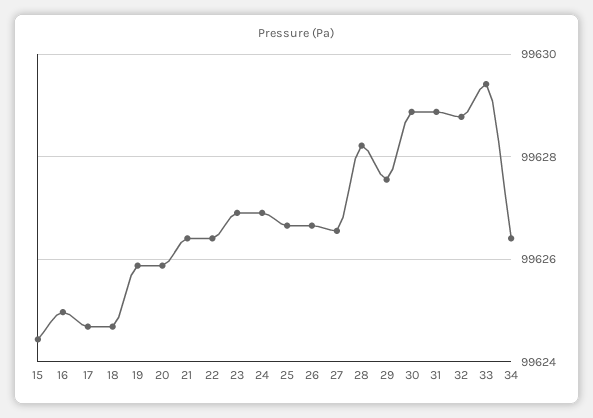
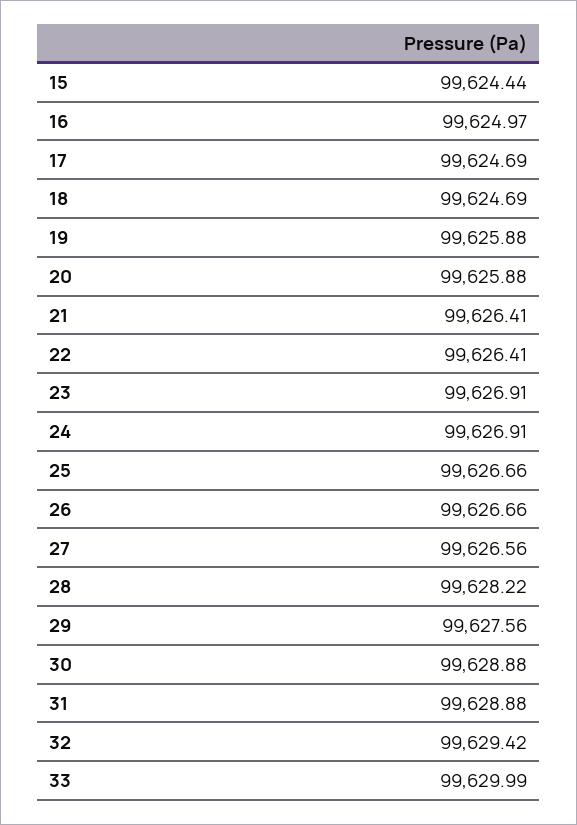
  {
    "15": 99624.44,
    "16": 99624.97,
    "17": 99624.69,
    "18": 99624.69,
    "19": 99625.88,
    "20": 99625.88,
    "21": 99626.41,
    "22": 99626.41,
    "23": 99626.91,
    "24": 99626.91,
    "25": 99626.66,
    "26": 99626.66,
    "27": 99626.56,
    "28": 99628.22,
    "29": 99627.56,
    "30": 99628.88,
    "31": 99628.88,
-   "32": 99628.8,
+   "32": 99629.42,
-   "33": 99629.4,
+   "33": 99629.99
-   "34": 99626.4
  }

